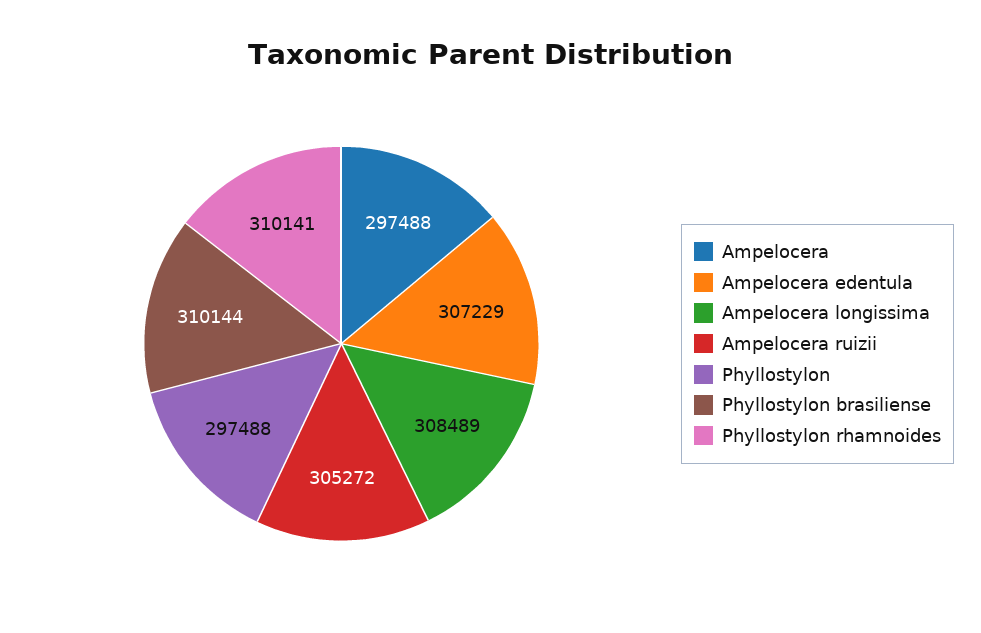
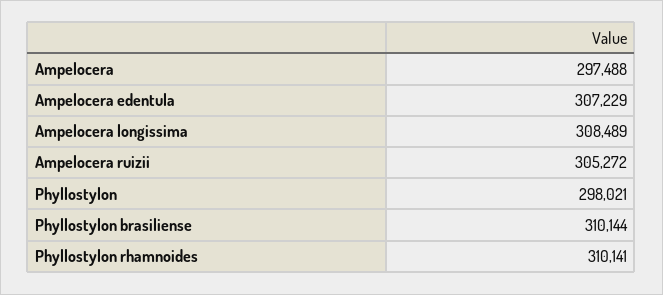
  {
    "Ampelocera": 297488,
    "Ampelocera edentula": 307229,
    "Ampelocera longissima": 308489,
    "Ampelocera ruizii": 305272,
-   "Phyllostylon": 297488,
+   "Phyllostylon": 298021,
    "Phyllostylon brasiliense": 310144,
    "Phyllostylon rhamnoides": 310141
  }

